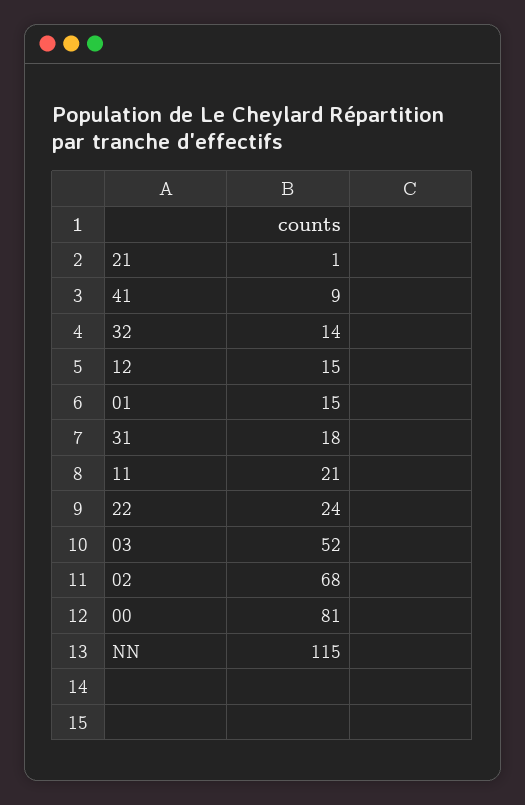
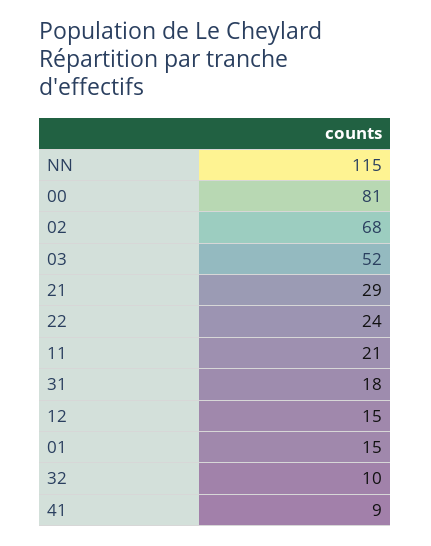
  {
-   "21": 1,
+   "21": 29,
    "41": 9,
-   "32": 14,
+   "32": 10,
    "12": 15,
    "01": 15,
    "31": 18,
    "11": 21,
    "22": 24,
    "03": 52,
    "02": 68,
    "00": 81,
    "NN": 115
  }

